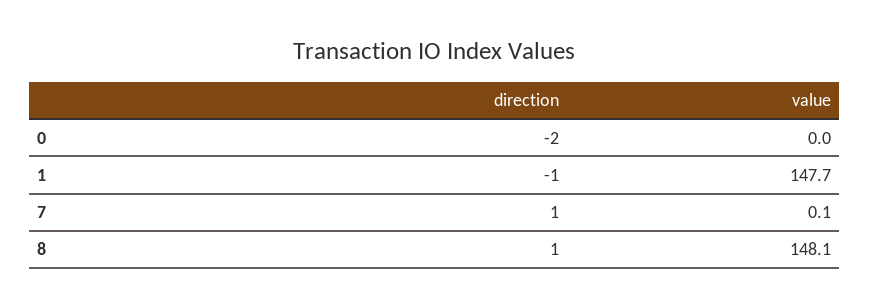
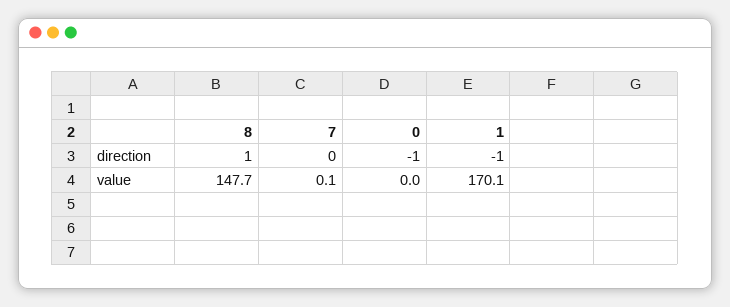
  {
    "direction": {
-     "0": -2,
+     "0": -1,
      "1": -1,
-     "7": 1,
+     "7": 0,
      "8": 1
    },
    "value": {
      "0": 0,
-     "1": 147.7,
+     "1": 170.1,
      "7": 0.1,
-     "8": 148.1
+     "8": 147.7
    }
  }

